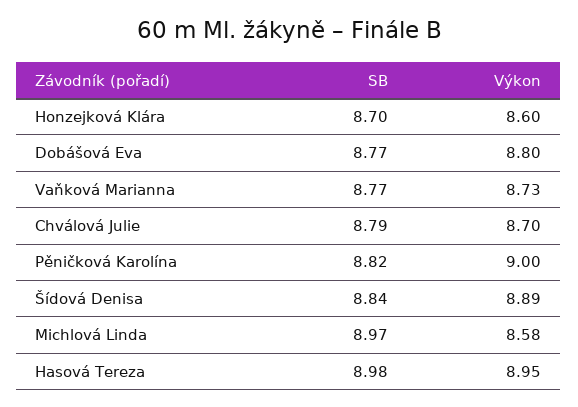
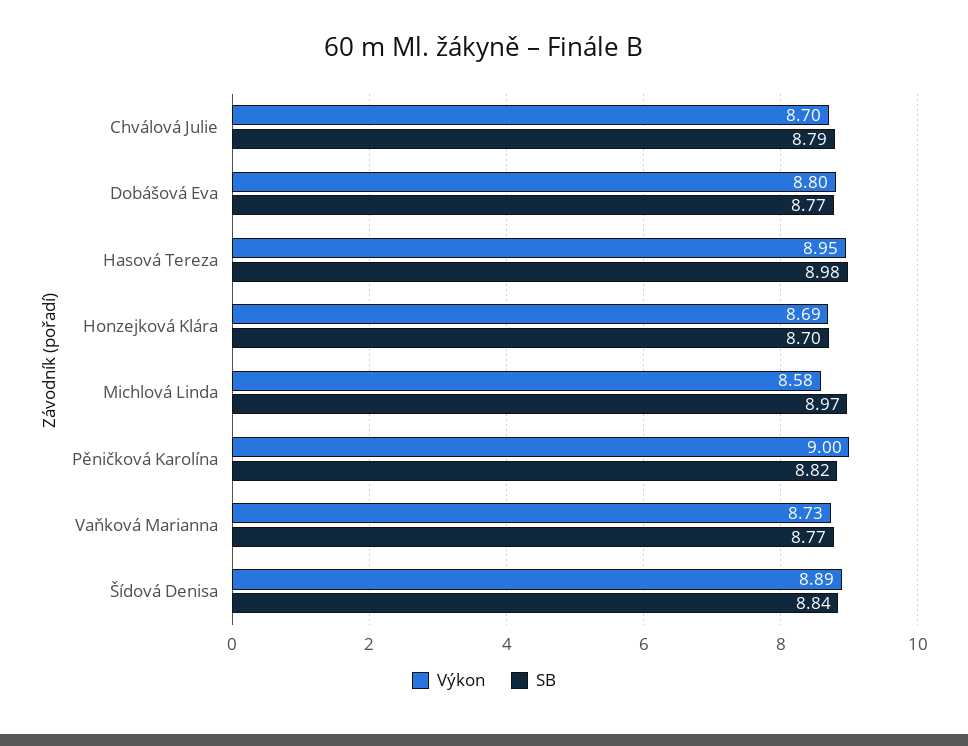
  {
    "SB": {
      "Honzejková Klára": 8.7,
      "Dobášová Eva": 8.77,
      "Vaňková Marianna": 8.77,
      "Chválová Julie": 8.79,
      "Pěničková Karolína": 8.82,
      "Šídová Denisa": 8.84,
      "Michlová Linda": 8.97,
      "Hasová Tereza": 8.98
    },
    "Výkon": {
-     "Honzejková Klára": 8.6,
+     "Honzejková Klára": 8.69,
      "Dobášová Eva": 8.8,
      "Vaňková Marianna": 8.73,
      "Chválová Julie": 8.7,
      "Pěničková Karolína": 9,
      "Šídová Denisa": 8.89,
      "Michlová Linda": 8.58,
      "Hasová Tereza": 8.95
    }
  }

